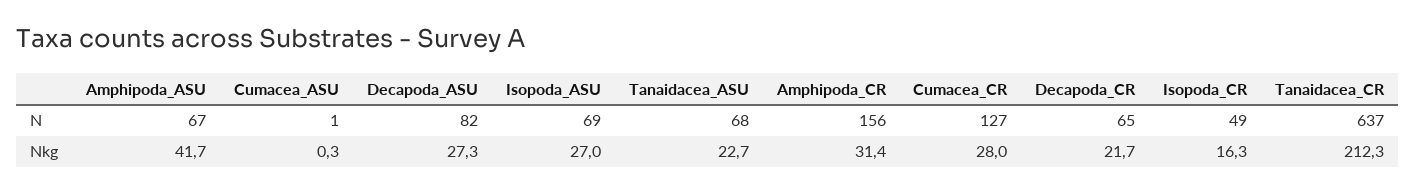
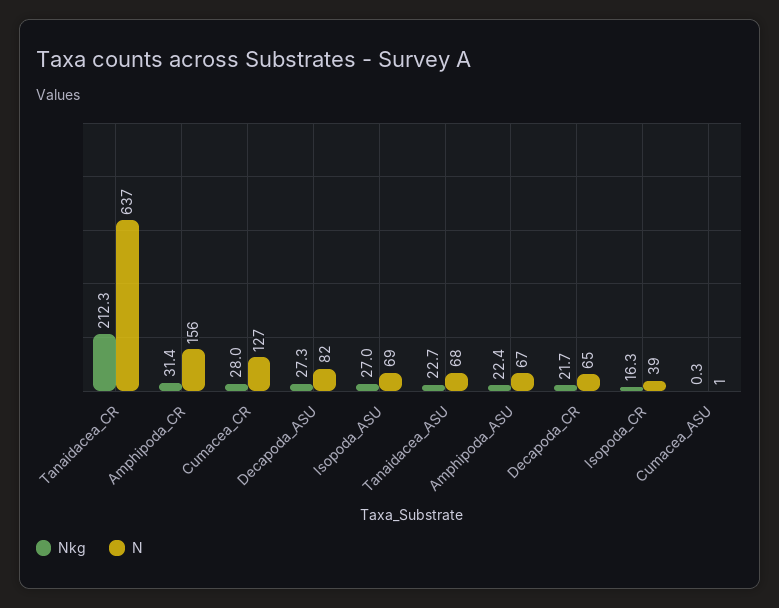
  {
    "N": {
      "Amphipoda_ASU": 67,
      "Cumacea_ASU": 1,
      "Decapoda_ASU": 82,
      "Isopoda_ASU": 69,
      "Tanaidacea_ASU": 68,
      "Amphipoda_CR": 156,
      "Cumacea_CR": 127,
      "Decapoda_CR": 65,
-     "Isopoda_CR": 49,
+     "Isopoda_CR": 39,
      "Tanaidacea_CR": 637
    },
    "Nkg": {
-     "Amphipoda_ASU": 41.7,
+     "Amphipoda_ASU": 22.4,
      "Cumacea_ASU": 0.3,
      "Decapoda_ASU": 27.3,
      "Isopoda_ASU": 27,
      "Tanaidacea_ASU": 22.7,
      "Amphipoda_CR": 31.4,
      "Cumacea_CR": 28,
      "Decapoda_CR": 21.7,
      "Isopoda_CR": 16.3,
      "Tanaidacea_CR": 212.3
    }
  }

